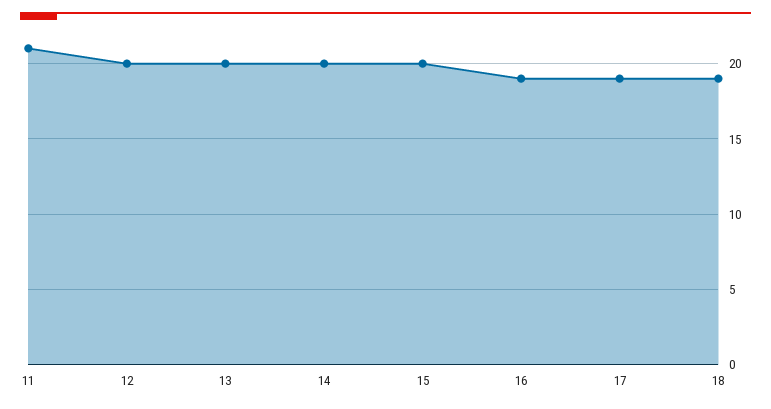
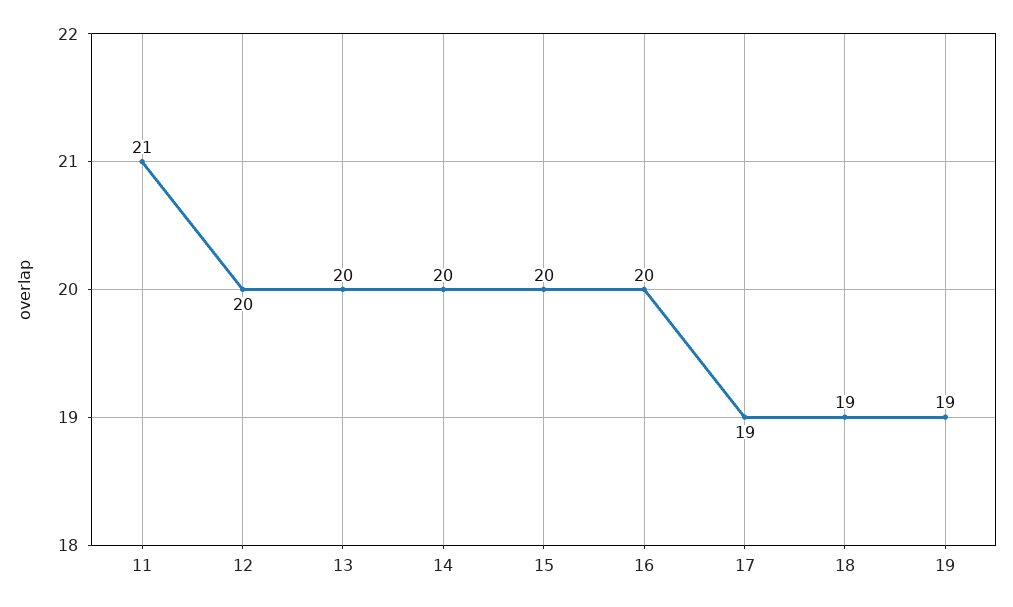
  {
    "11": 21,
    "12": 20,
    "13": 20,
    "14": 20,
    "15": 20,
-   "16": 19,
+   "16": 20,
    "17": 19,
-   "18": 19
+   "18": 19,
+   "19": 19
  }

